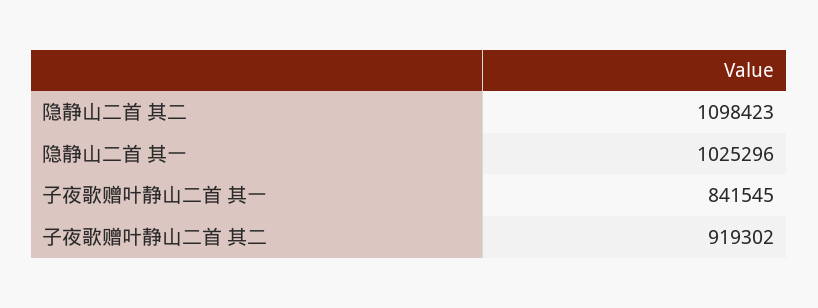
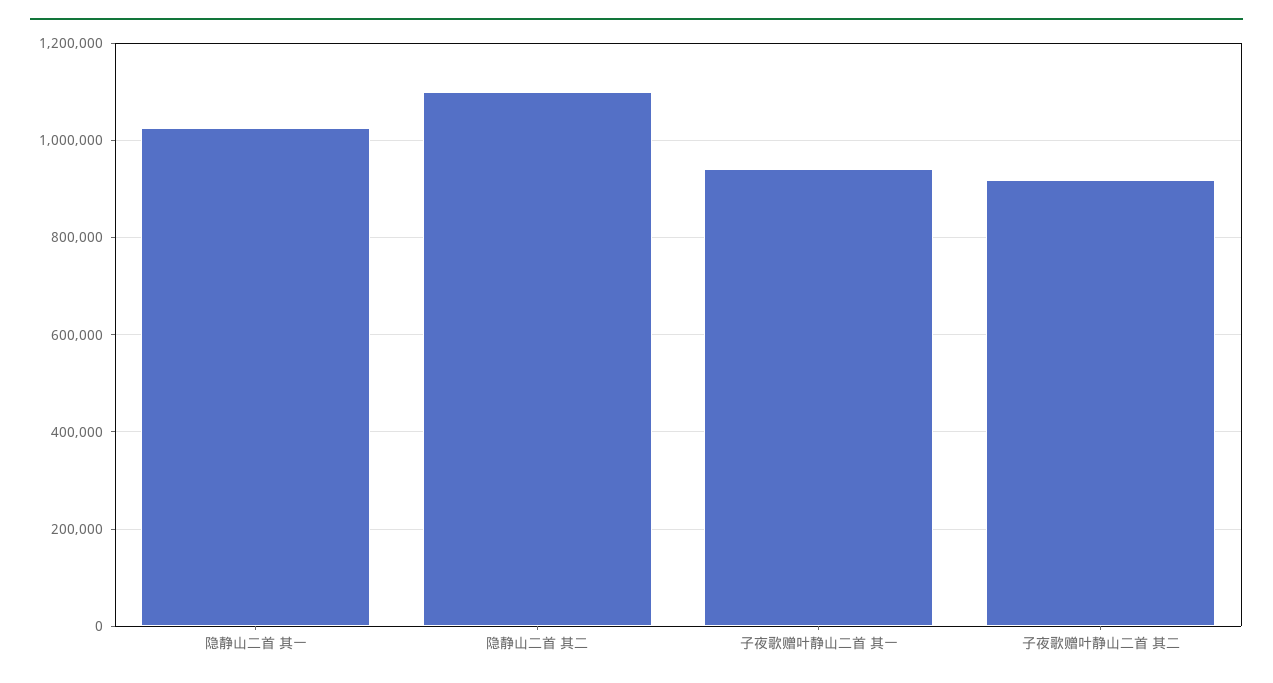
  {
    "隐静山二首 其二": 1098423,
    "隐静山二首 其一": 1025296,
-   "子夜歌赠叶静山二首 其一": 841545,
+   "子夜歌赠叶静山二首 其一": 940000,
    "子夜歌赠叶静山二首 其二": 919302
  }

